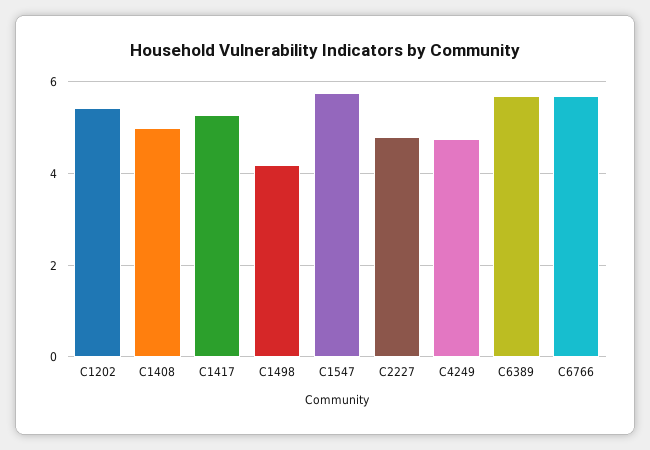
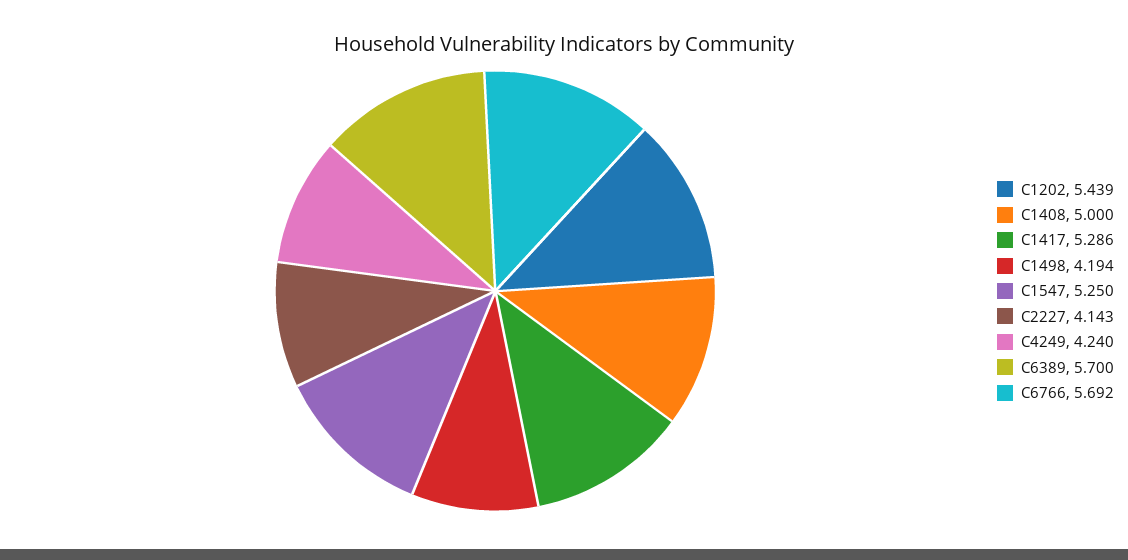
  {
    "C1202": 5.439,
    "C1408": 5,
    "C1417": 5.286,
    "C1498": 4.194,
-   "C1547": 5.8,
+   "C1547": 5.25,
-   "C2227": 4.8,
+   "C2227": 4.143,
-   "C4249": 4.8,
+   "C4249": 4.24,
    "C6389": 5.7,
    "C6766": 5.692
  }

